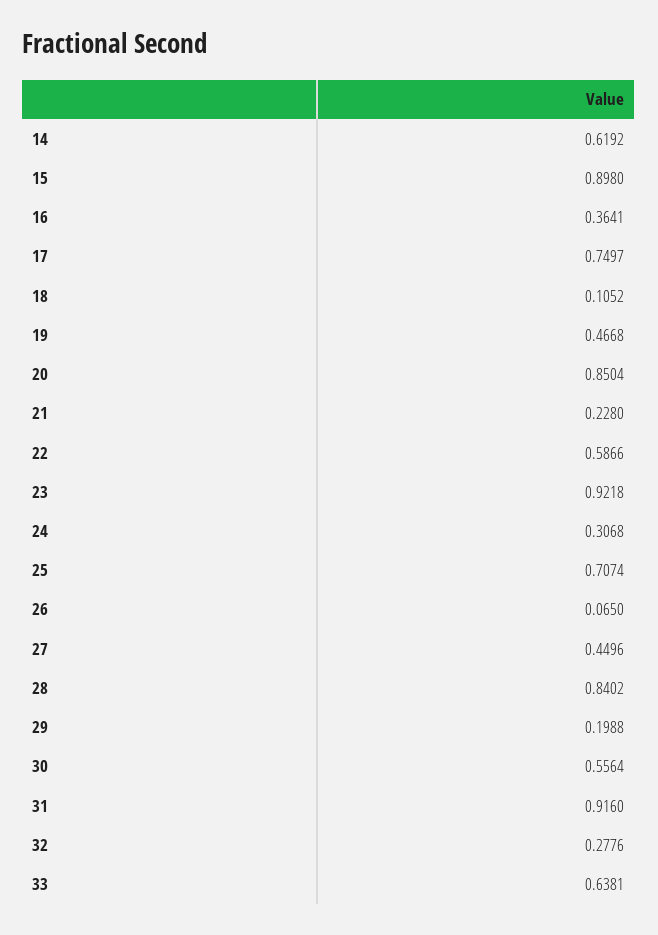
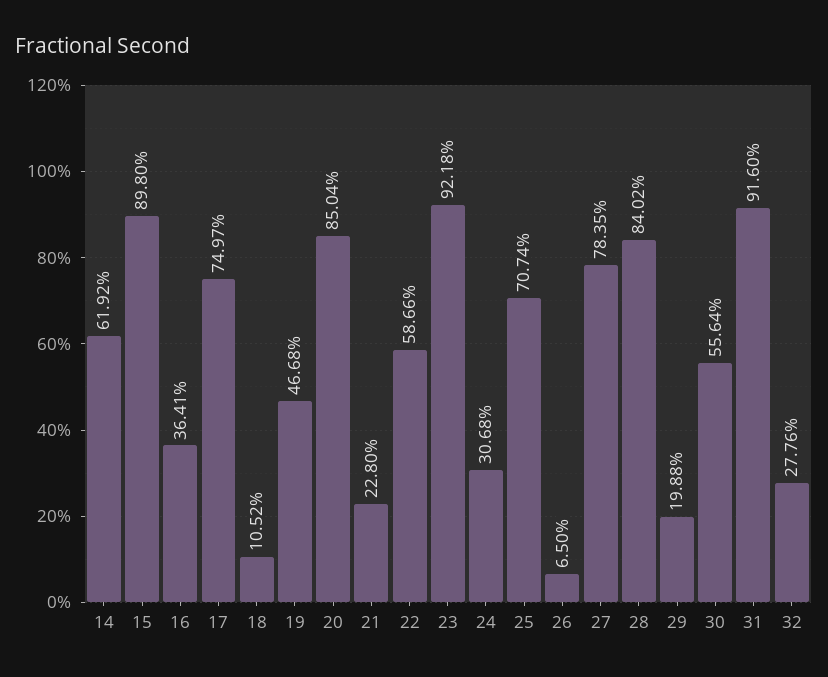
  {
    "14": 0.6192,
    "15": 0.898,
    "16": 0.3641,
    "17": 0.7497,
    "18": 0.1052,
    "19": 0.4668,
    "20": 0.8504,
    "21": 0.228,
    "22": 0.5866,
    "23": 0.9218,
    "24": 0.3068,
    "25": 0.7074,
    "26": 0.065,
-   "27": 0.4496,
+   "27": 0.7835,
    "28": 0.8402,
    "29": 0.1988,
    "30": 0.5564,
    "31": 0.916,
-   "32": 0.2776,
+   "32": 0.2776
-   "33": 0.6381
  }

